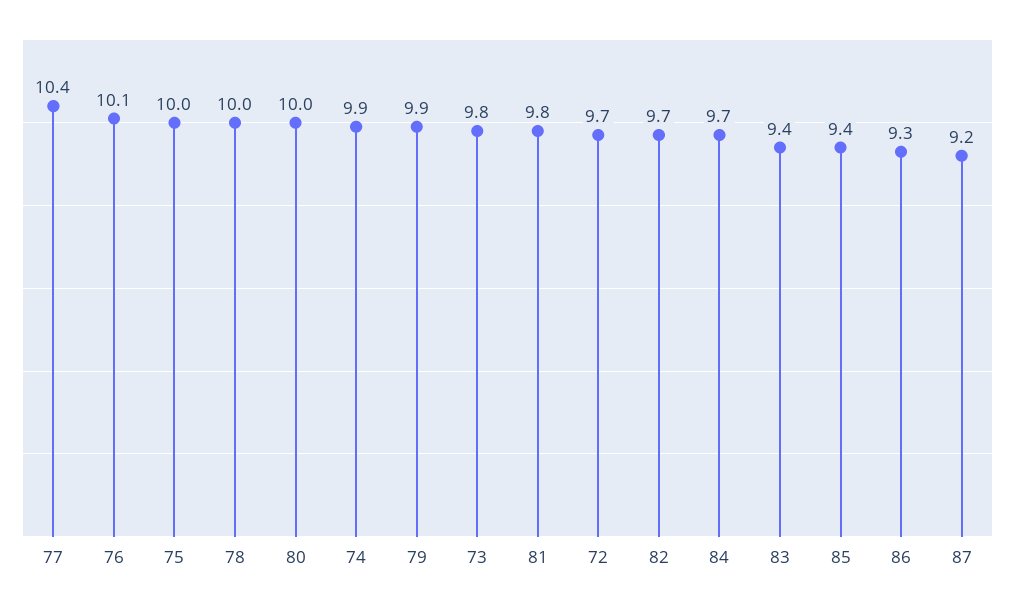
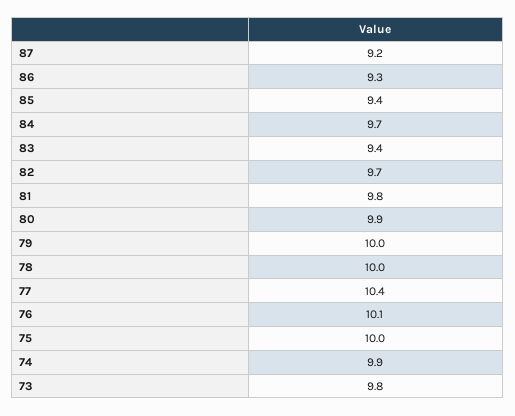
  {
    "77": 10.4,
    "76": 10.1,
    "75": 10,
    "78": 10,
-   "80": 10,
+   "80": 9.9,
    "74": 9.9,
-   "79": 9.9,
+   "79": 10,
    "73": 9.8,
    "81": 9.8,
-   "72": 9.7,
    "82": 9.7,
    "84": 9.7,
    "83": 9.4,
    "85": 9.4,
    "86": 9.3,
    "87": 9.2
  }

